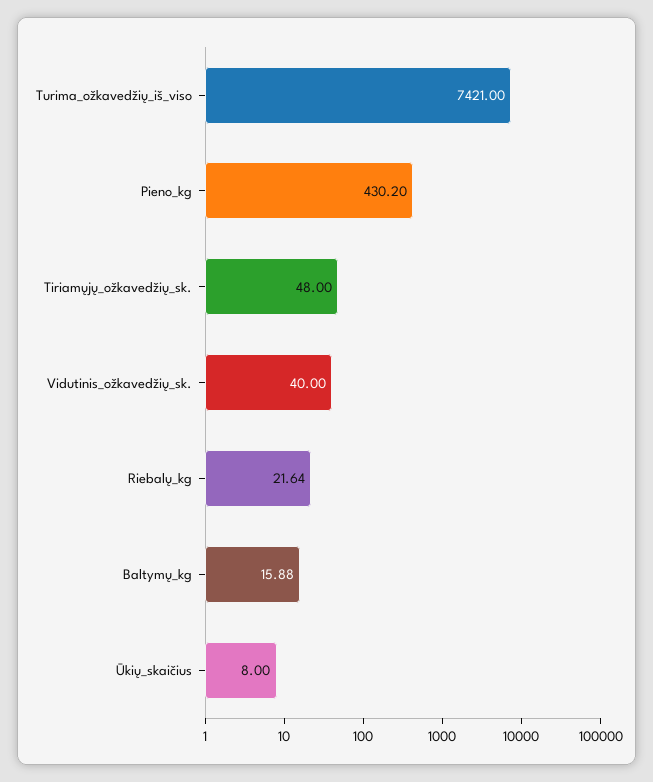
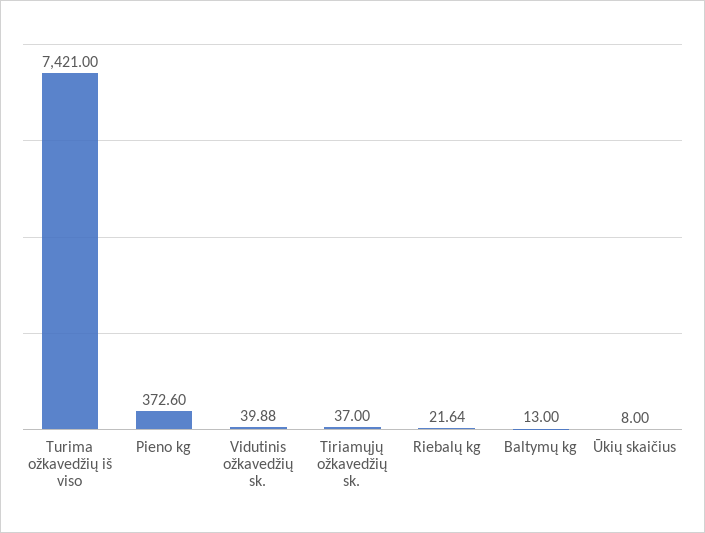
  {
    "Turima_ožkavedžių_iš_viso": 7421,
-   "Pieno_kg": 430.2,
+   "Pieno_kg": 372.6,
-   "Tiriamųjų_ožkavedžių_sk.": 48,
+   "Tiriamųjų_ožkavedžių_sk.": 37,
-   "Vidutinis_ožkavedžių_sk.": 40,
+   "Vidutinis_ožkavedžių_sk.": 39.88,
    "Riebalų_kg": 21.64,
-   "Baltymų_kg": 15.88,
+   "Baltymų_kg": 13,
    "Ūkių_skaičius": 8
  }

